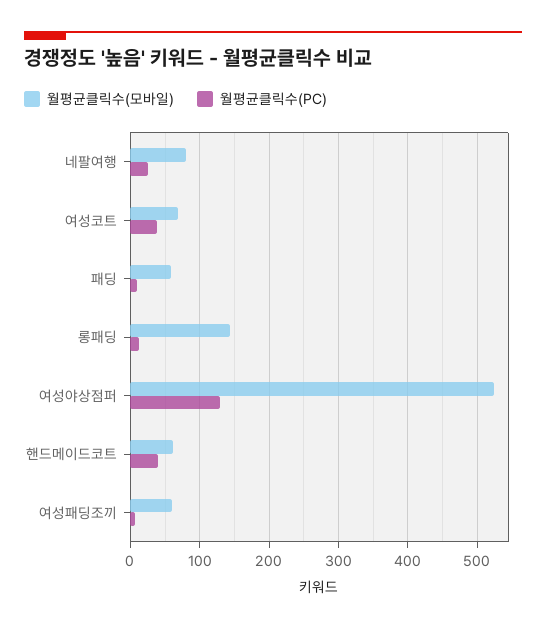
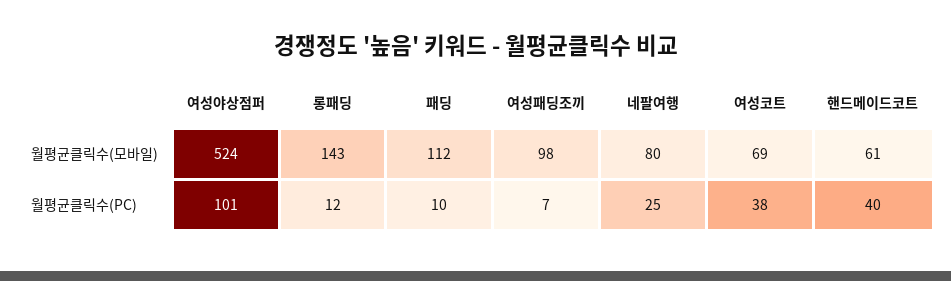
  {
    "월평균클릭수(모바일)": {
      "네팔여행": 80,
      "여성코트": 69,
-     "패딩": 60,
+     "패딩": 112,
      "롱패딩": 143,
      "여성야상점퍼": 524,
      "핸드메이드코트": 61,
-     "여성패딩조끼": 60
+     "여성패딩조끼": 98
    },
    "월평균클릭수(PC)": {
      "네팔여행": 25,
      "여성코트": 38,
      "패딩": 10,
      "롱패딩": 12,
-     "여성야상점퍼": 130,
+     "여성야상점퍼": 101,
      "핸드메이드코트": 40,
      "여성패딩조끼": 7
    }
  }

